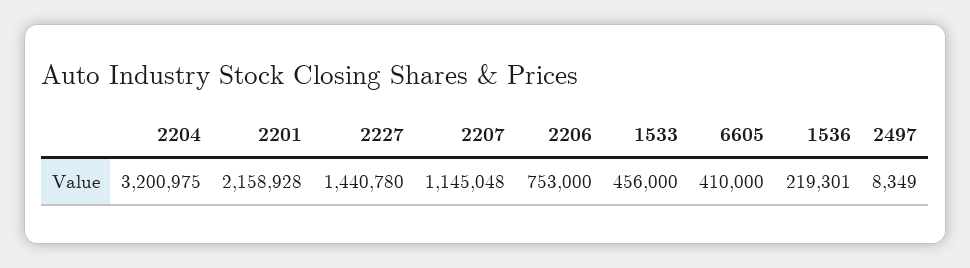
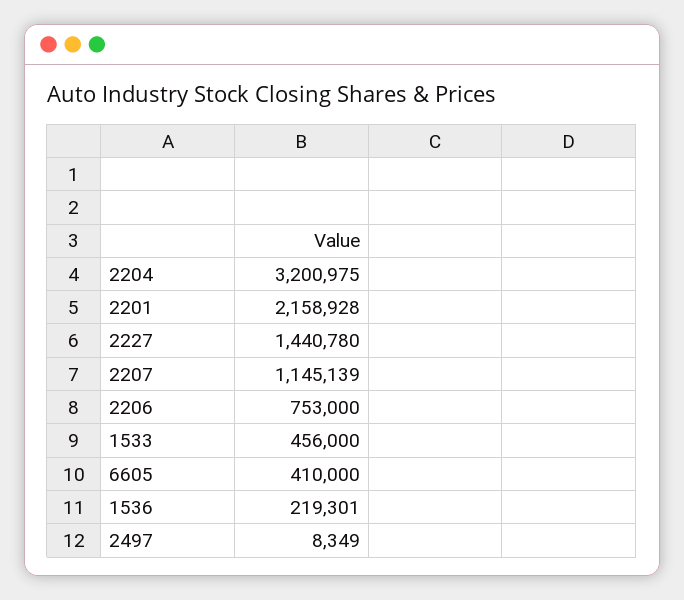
  {
    "2204": 3200975,
    "2201": 2158928,
    "2227": 1440780,
-   "2207": 1145048,
+   "2207": 1145139,
    "2206": 753000,
    "1533": 456000,
    "6605": 410000,
    "1536": 219301,
    "2497": 8349
  }

